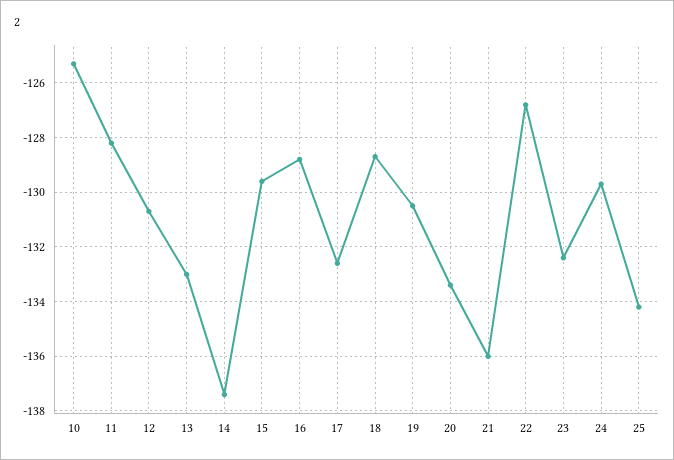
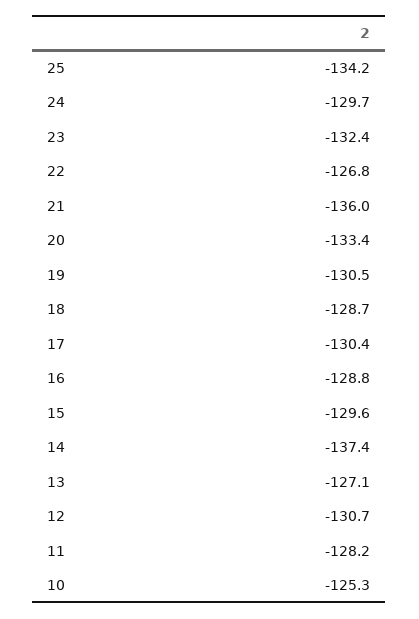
  {
    "10": -125.3,
    "11": -128.2,
    "12": -130.7,
-   "13": -133,
+   "13": -127.1,
    "14": -137.4,
    "15": -129.6,
    "16": -128.8,
-   "17": -132.5,
+   "17": -130.4,
    "18": -128.7,
    "19": -130.5,
    "20": -133.4,
    "21": -136,
    "22": -126.8,
    "23": -132.4,
    "24": -129.7,
    "25": -134.2
  }

